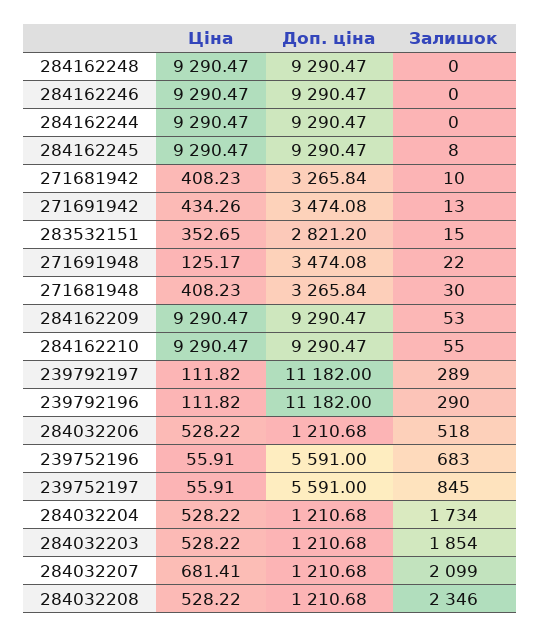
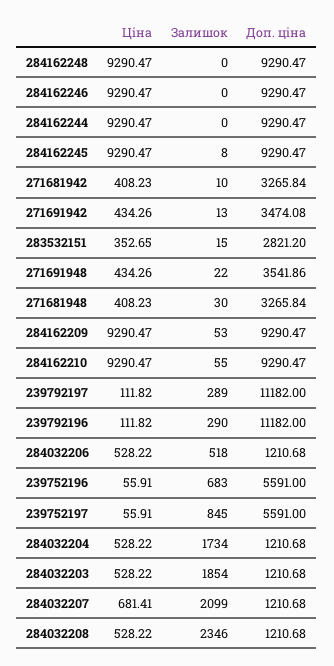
  {
    "Ціна": {
      "284162248": 9290.47,
      "284162246": 9290.47,
      "284162244": 9290.47,
      "284162245": 9290.47,
      "271681942": 408.23,
      "271691942": 434.26,
      "283532151": 352.65,
-     "271691948": 125.17,
+     "271691948": 434.26,
      "271681948": 408.23,
      "284162209": 9290.47,
      "284162210": 9290.47,
      "239792197": 111.82,
      "239792196": 111.82,
      "284032206": 528.22,
      "239752196": 55.91,
      "239752197": 55.91,
      "284032204": 528.22,
      "284032203": 528.22,
      "284032207": 681.41,
      "284032208": 528.22
    },
    "Доп. ціна": {
      "284162248": 9290.47,
      "284162246": 9290.47,
      "284162244": 9290.47,
      "284162245": 9290.47,
      "271681942": 3265.84,
      "271691942": 3474.08,
      "283532151": 2821.2,
-     "271691948": 3474.08,
+     "271691948": 3541.86,
      "271681948": 3265.84,
      "284162209": 9290.47,
      "284162210": 9290.47,
      "239792197": 11182,
      "239792196": 11182,
      "284032206": 1210.68,
      "239752196": 5591,
      "239752197": 5591,
      "284032204": 1210.68,
      "284032203": 1210.68,
      "284032207": 1210.68,
      "284032208": 1210.68
    },
    "Залишок": {
      "284162248": 0,
      "284162246": 0,
      "284162244": 0,
      "284162245": 8,
      "271681942": 10,
      "271691942": 13,
      "283532151": 15,
      "271691948": 22,
      "271681948": 30,
      "284162209": 53,
      "284162210": 55,
      "239792197": 289,
      "239792196": 290,
      "284032206": 518,
      "239752196": 683,
      "239752197": 845,
      "284032204": 1734,
      "284032203": 1854,
      "284032207": 2099,
      "284032208": 2346
    }
  }

